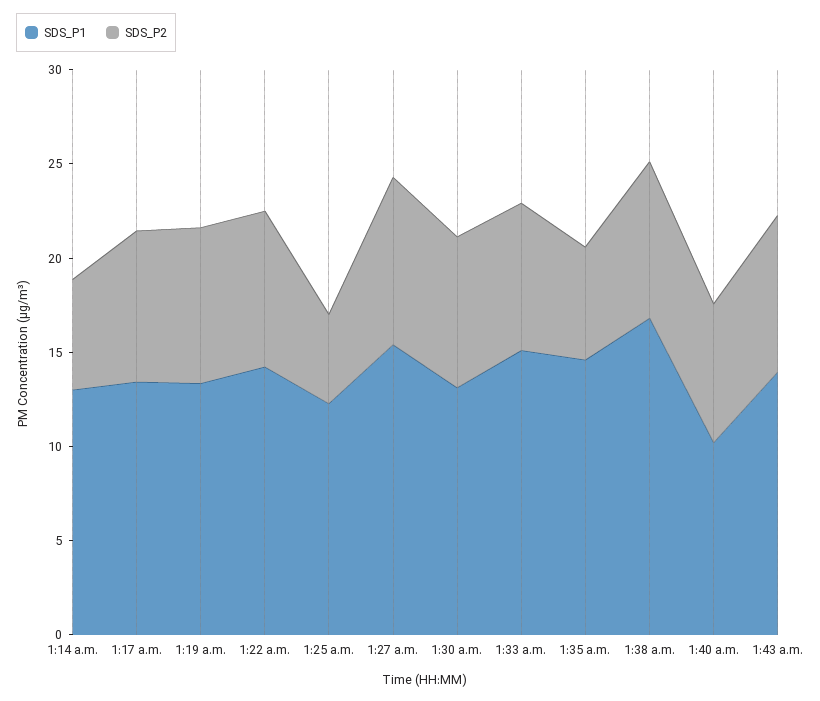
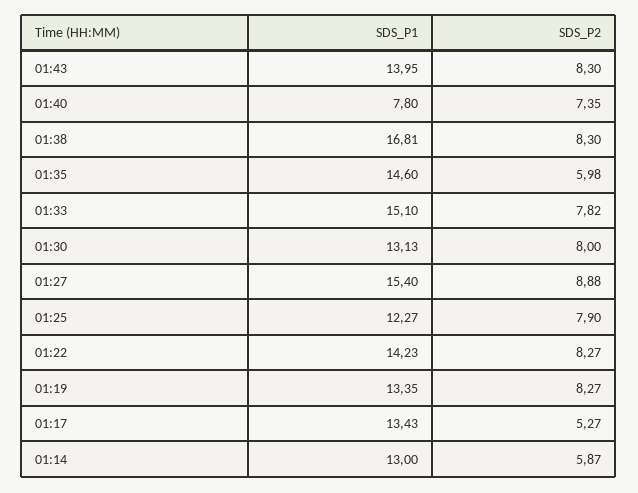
  {
    "SDS_P1": {
      "1:14 a.m.": 13,
      "1:17 a.m.": 13.43,
      "1:19 a.m.": 13.35,
      "1:22 a.m.": 14.23,
      "1:25 a.m.": 12.27,
      "1:27 a.m.": 15.4,
      "1:30 a.m.": 13.13,
      "1:33 a.m.": 15.1,
      "1:35 a.m.": 14.6,
      "1:38 a.m.": 16.81,
-     "1:40 a.m.": 10,
+     "1:40 a.m.": 7.8,
      "1:43 a.m.": 13.95
    },
    "SDS_P2": {
      "1:14 a.m.": 5.87,
-     "1:17 a.m.": 8,
+     "1:17 a.m.": 5.27,
      "1:19 a.m.": 8.27,
      "1:22 a.m.": 8.27,
-     "1:25 a.m.": 5,
+     "1:25 a.m.": 7.9,
      "1:27 a.m.": 8.88,
      "1:30 a.m.": 8,
      "1:33 a.m.": 7.82,
      "1:35 a.m.": 5.98,
      "1:38 a.m.": 8.3,
      "1:40 a.m.": 7.35,
      "1:43 a.m.": 8.3
    }
  }

